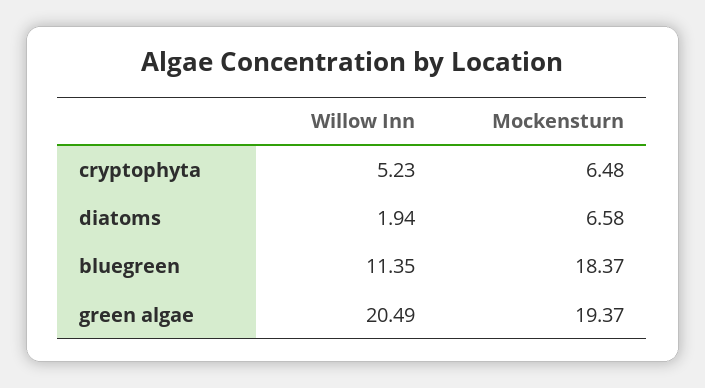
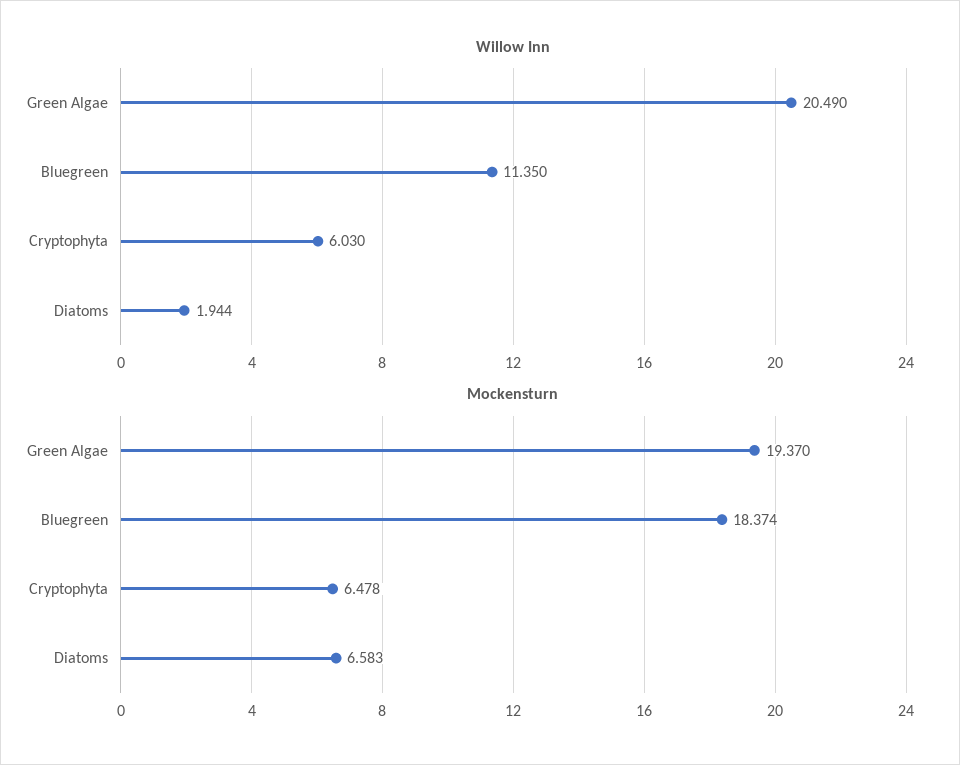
  {
    "Willow Inn": {
-     "cryptophyta": 5.23,
+     "cryptophyta": 6.03,
      "diatoms": 1.944,
      "bluegreen": 11.35,
      "green algae": 20.49
    },
    "Mockensturn": {
      "cryptophyta": 6.478,
      "diatoms": 6.583,
      "bluegreen": 18.374,
      "green algae": 19.37
    }
  }

